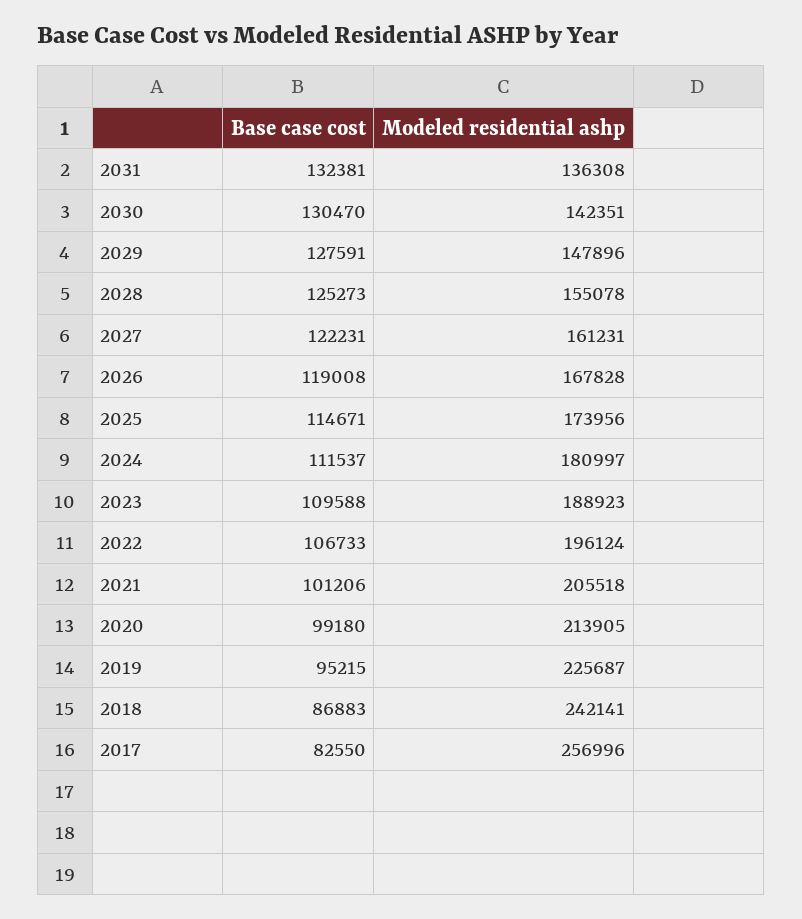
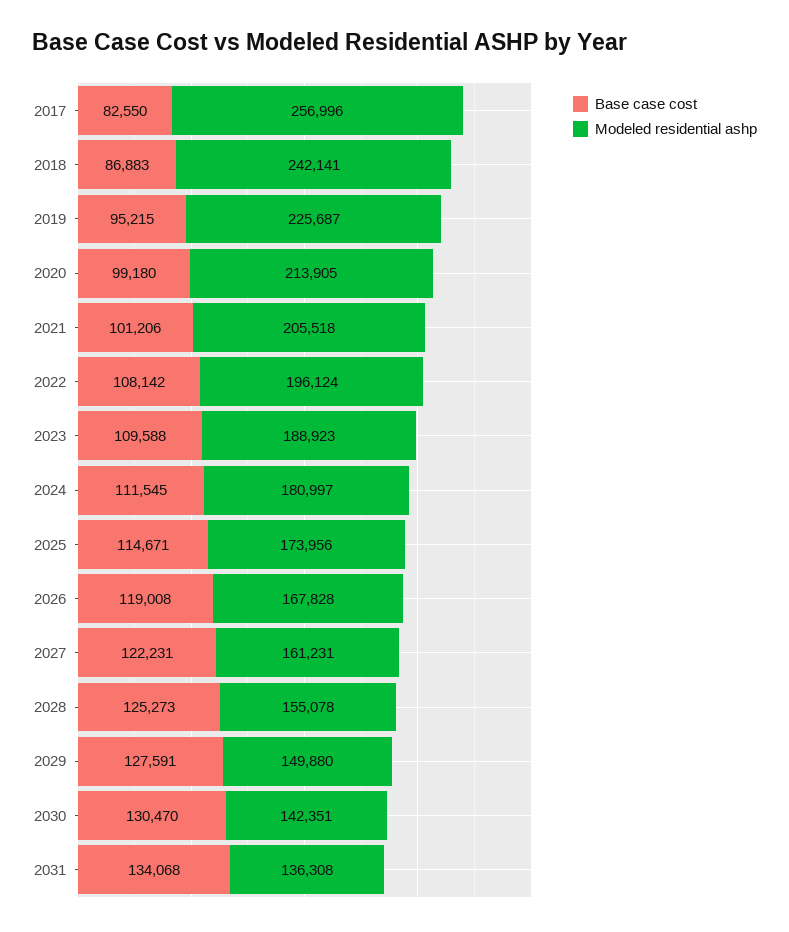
  {
    "Base case cost": {
-     "2031": 132381,
+     "2031": 134068,
      "2030": 130470,
      "2029": 127591,
      "2028": 125273,
      "2027": 122231,
      "2026": 119008,
      "2025": 114671,
-     "2024": 111537,
+     "2024": 111545,
      "2023": 109588,
-     "2022": 106733,
+     "2022": 108142,
      "2021": 101206,
      "2020": 99180,
      "2019": 95215,
      "2018": 86883,
      "2017": 82550
    },
    "Modeled residential ashp": {
      "2031": 136308,
      "2030": 142351,
-     "2029": 147896,
+     "2029": 149880,
      "2028": 155078,
      "2027": 161231,
      "2026": 167828,
      "2025": 173956,
      "2024": 180997,
      "2023": 188923,
      "2022": 196124,
      "2021": 205518,
      "2020": 213905,
      "2019": 225687,
      "2018": 242141,
      "2017": 256996
    }
  }

